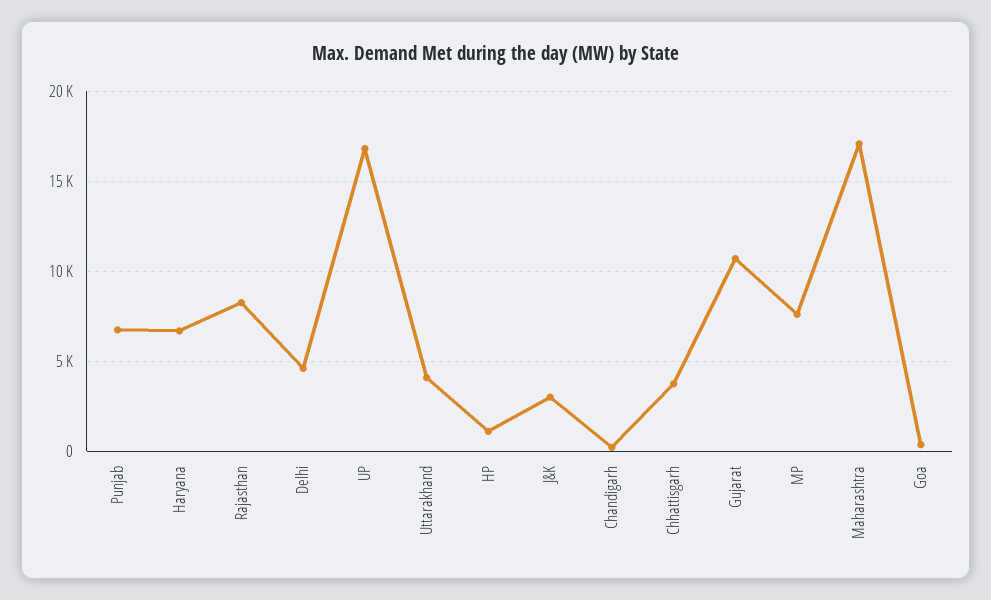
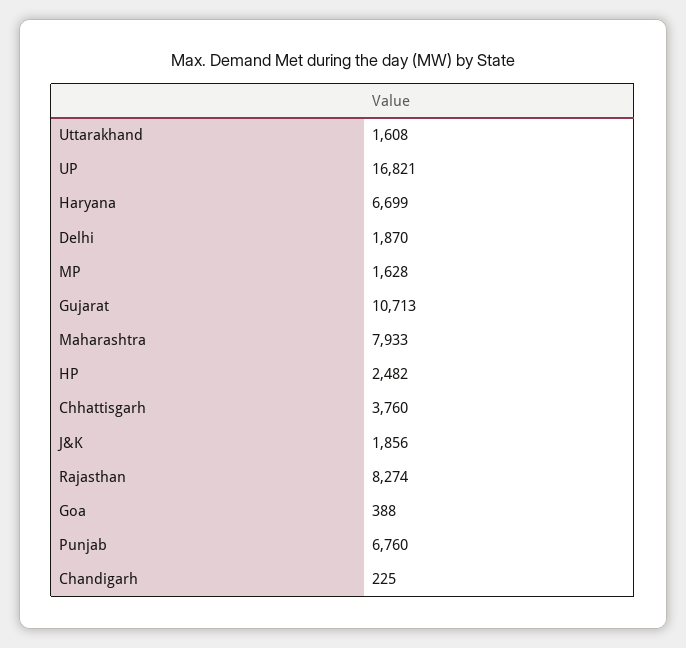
  {
    "Punjab": 6760,
    "Haryana": 6699,
    "Rajasthan": 8274,
-   "Delhi": 4500,
+   "Delhi": 1870,
    "UP": 16821,
-   "Uttarakhand": 4000,
+   "Uttarakhand": 1608,
-   "HP": 1000,
+   "HP": 2482,
-   "J&K": 3000,
+   "J&K": 1856,
    "Chandigarh": 225,
    "Chhattisgarh": 3760,
    "Gujarat": 10713,
-   "MP": 7500,
+   "MP": 1628,
-   "Maharashtra": 17000,
+   "Maharashtra": 7933,
    "Goa": 388
  }

